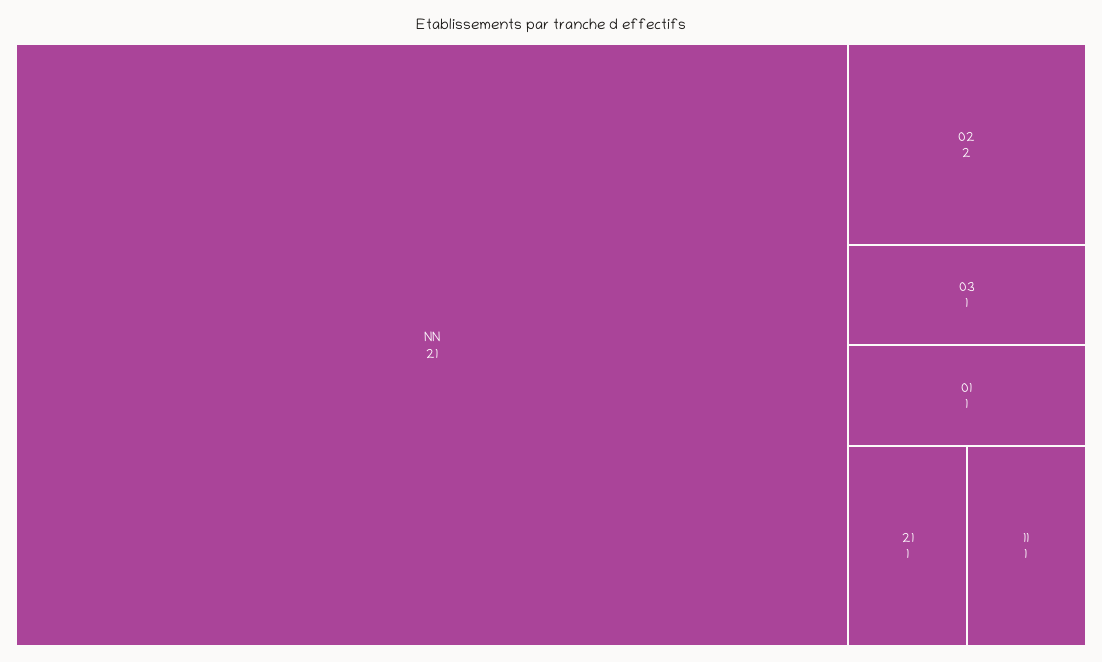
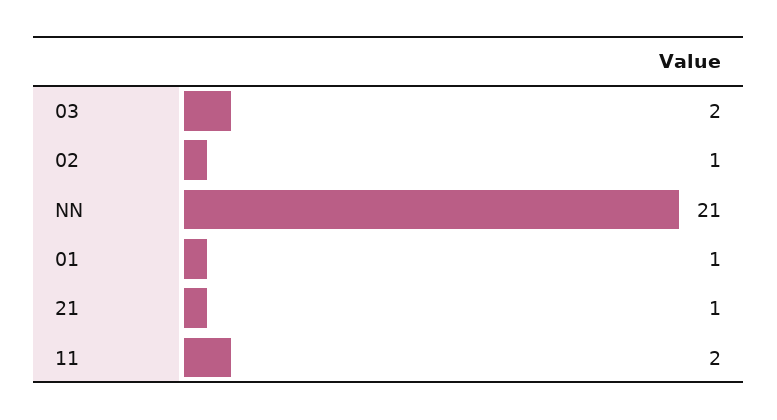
  {
    "NN": 21,
-   "02": 2,
+   "02": 1,
-   "03": 1,
+   "03": 2,
    "01": 1,
    "21": 1,
-   "11": 1
+   "11": 2
  }

